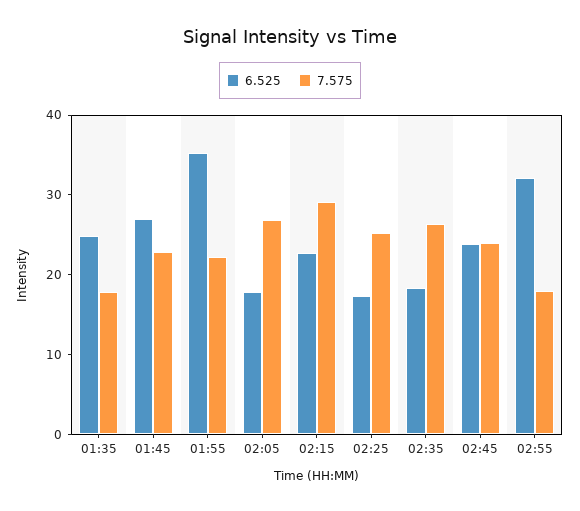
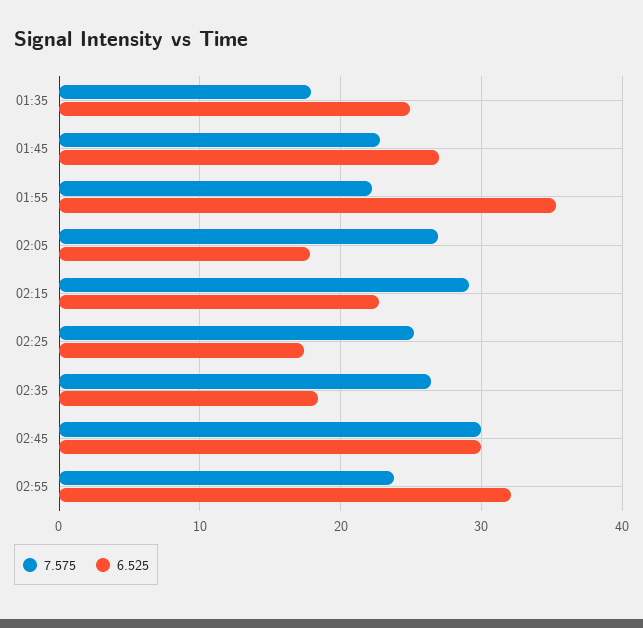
  {
    "6.525": {
      "01:35": 25,
      "01:45": 27,
      "01:55": 35,
      "02:05": 18,
      "02:15": 23,
      "02:25": 17,
      "02:35": 18,
-     "02:45": 24,
+     "02:45": 30,
      "02:55": 32
    },
    "7.575": {
      "01:35": 18,
      "01:45": 23,
      "01:55": 22,
      "02:05": 27,
      "02:15": 29,
      "02:25": 25,
      "02:35": 26,
-     "02:45": 24,
+     "02:45": 30,
-     "02:55": 18
+     "02:55": 24
    }
  }

